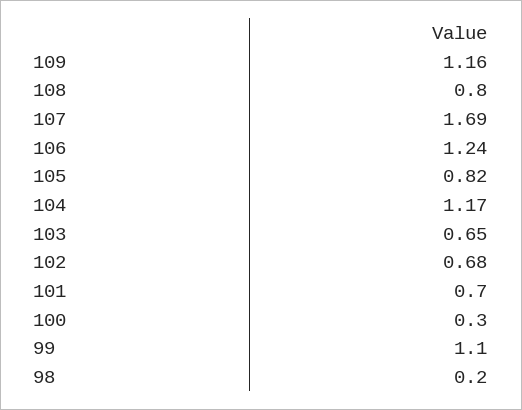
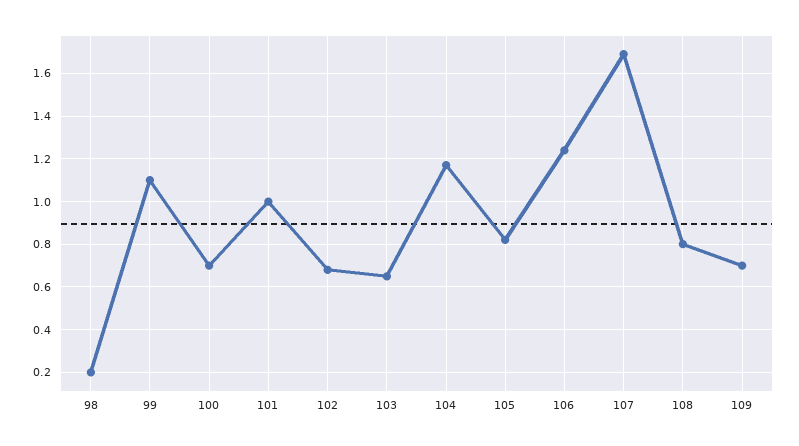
  {
-   "109": 1.16,
+   "109": 0.7,
    "108": 0.8,
    "107": 1.69,
    "106": 1.24,
    "105": 0.82,
    "104": 1.17,
    "103": 0.65,
    "102": 0.68,
-   "101": 0.7,
+   "101": 1,
-   "100": 0.3,
+   "100": 0.7,
    "99": 1.1,
    "98": 0.2
  }

